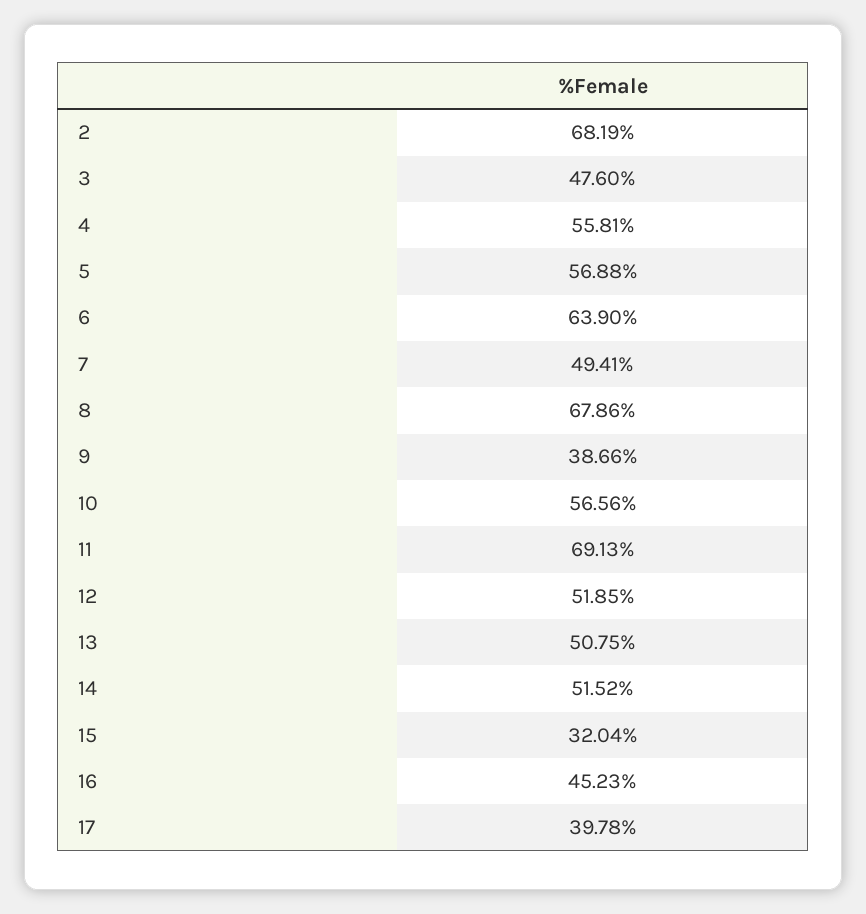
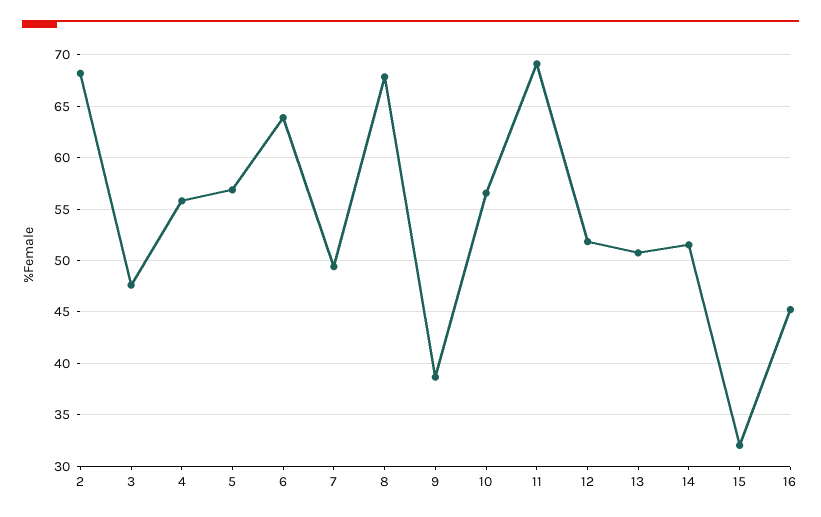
  {
    "2": 68.19,
    "3": 47.6,
    "4": 55.81,
    "5": 56.88,
    "6": 63.9,
    "7": 49.41,
    "8": 67.86,
    "9": 38.66,
    "10": 56.56,
    "11": 69.13,
    "12": 51.85,
    "13": 50.75,
    "14": 51.52,
    "15": 32.04,
-   "16": 45.23,
+   "16": 45.23
-   "17": 39.78
  }

